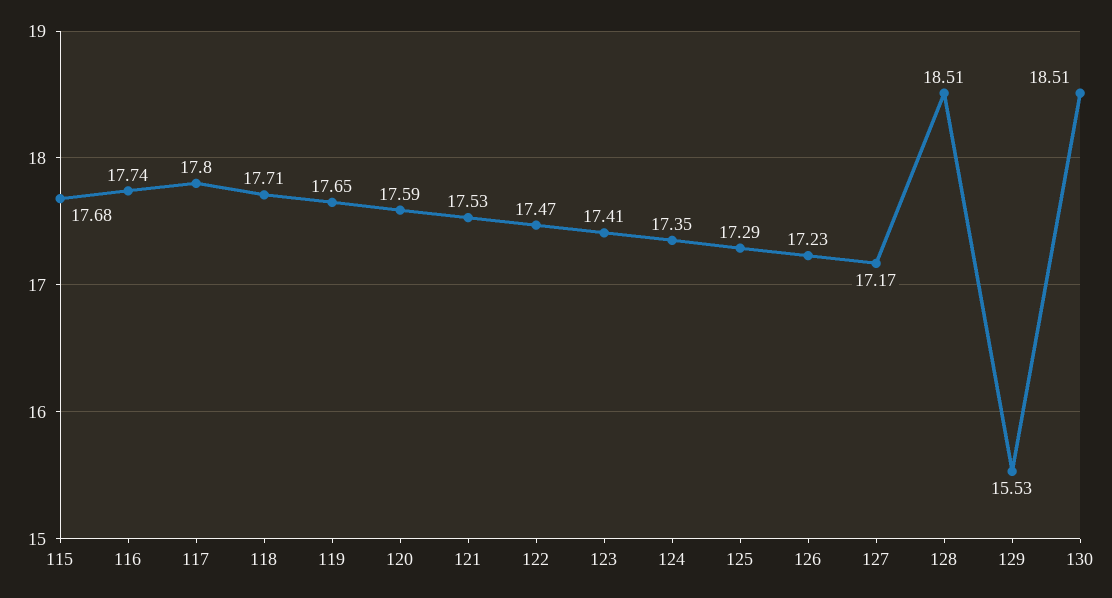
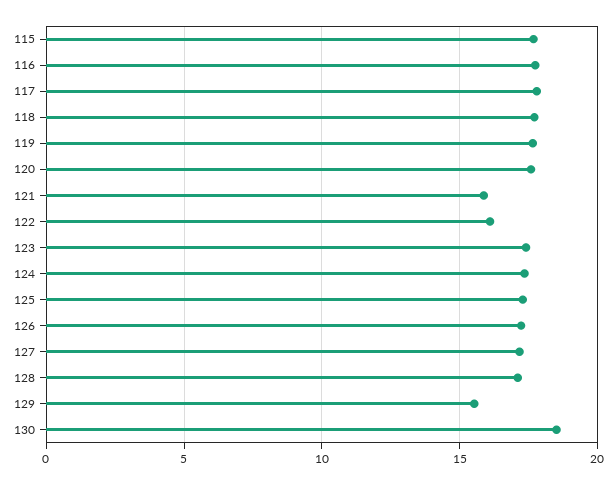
  {
    "115": 17.68,
    "116": 17.74,
    "117": 17.8,
    "118": 17.71,
    "119": 17.65,
    "120": 17.59,
-   "121": 17.53,
+   "121": 16,
-   "122": 17.47,
+   "122": 16,
    "123": 17.41,
    "124": 17.35,
    "125": 17.29,
    "126": 17.23,
    "127": 17.17,
-   "128": 18.51,
+   "128": 17,
    "129": 15.53,
    "130": 18.51
  }

